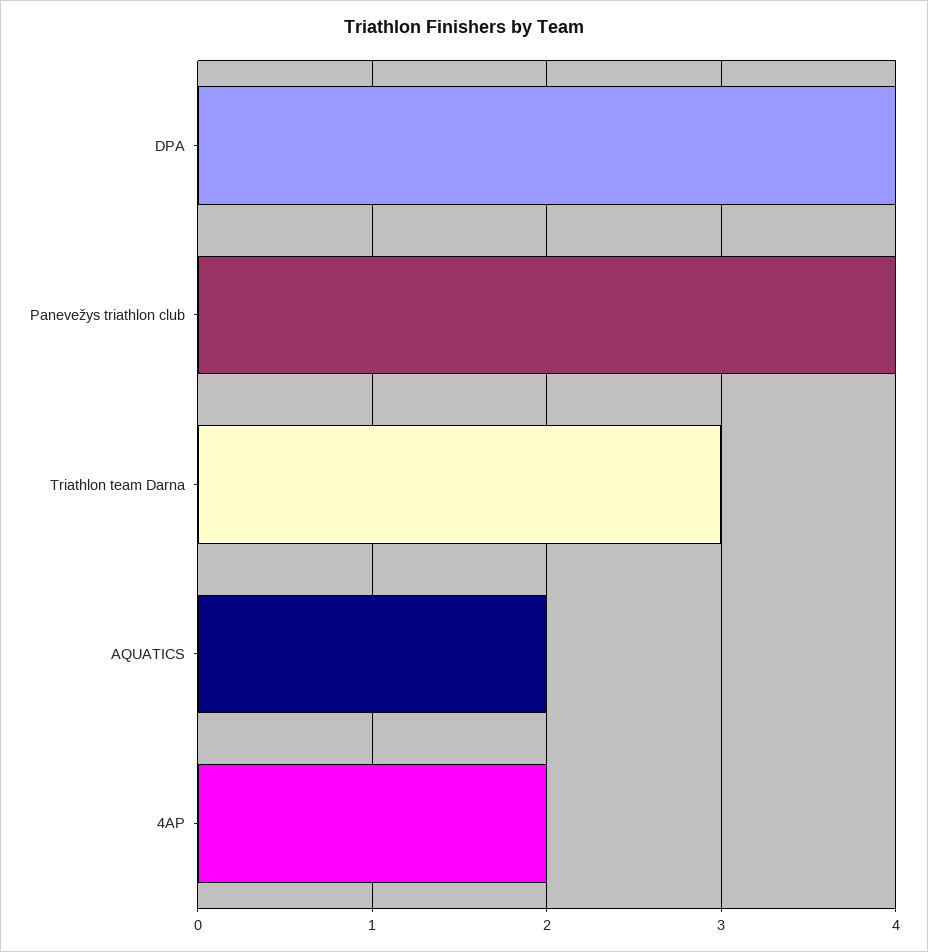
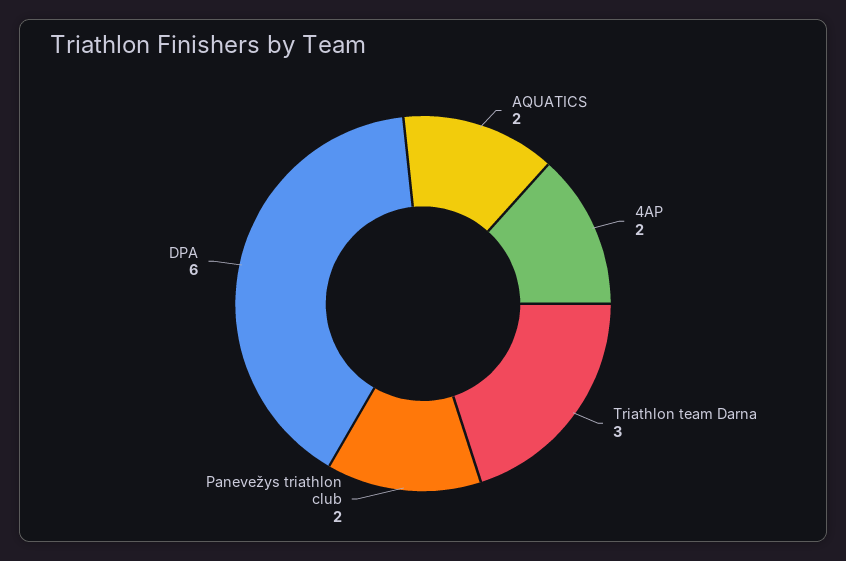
  {
-   "DPA": 4,
+   "DPA": 6,
-   "Panevežys triathlon club": 4,
+   "Panevežys triathlon club": 2,
    "Triathlon team Darna": 3,
    "AQUATICS": 2,
    "4AP": 2
  }

